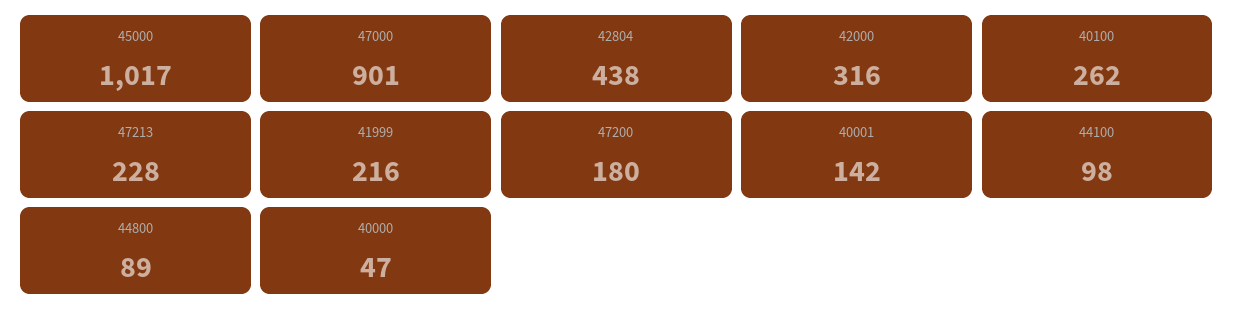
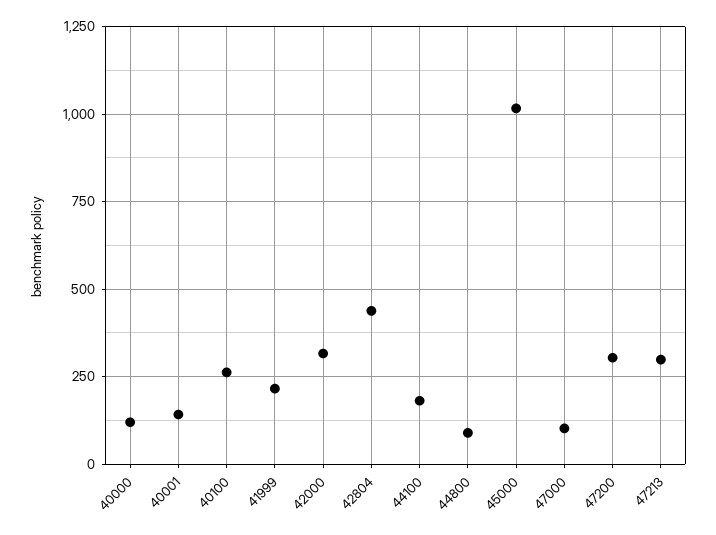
  {
    "45000": 1017,
-   "47000": 901,
+   "47000": 100,
    "42804": 438,
    "42000": 316,
    "40100": 262,
-   "47213": 228,
+   "47213": 300,
    "41999": 216,
-   "47200": 180,
+   "47200": 300,
    "40001": 142,
-   "44100": 98,
+   "44100": 175,
    "44800": 89,
-   "40000": 47
+   "40000": 125
  }

